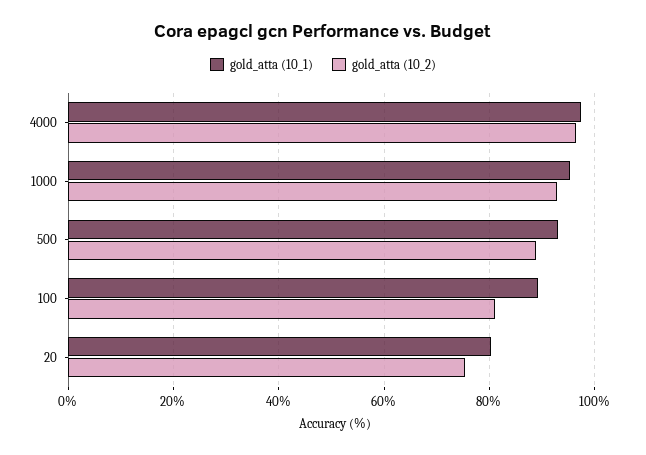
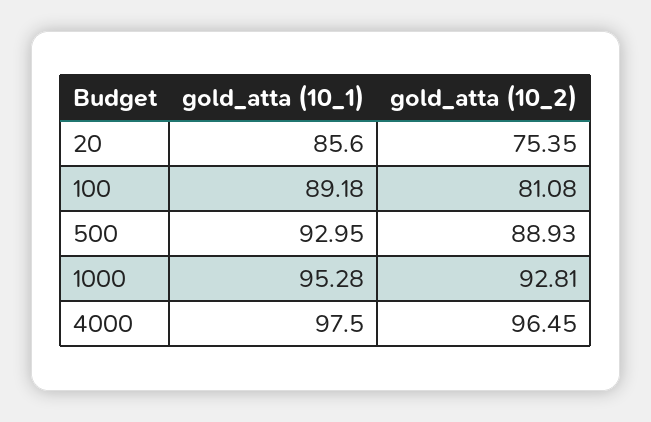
  {
    "gold_atta (10_1)": {
      "4000": 97.5,
      "1000": 95.28,
      "500": 92.95,
      "100": 89.18,
-     "20": 80
+     "20": 85.6
    },
    "gold_atta (10_2)": {
      "4000": 96.45,
      "1000": 92.81,
      "500": 88.93,
      "100": 81.08,
      "20": 75.35
    }
  }

